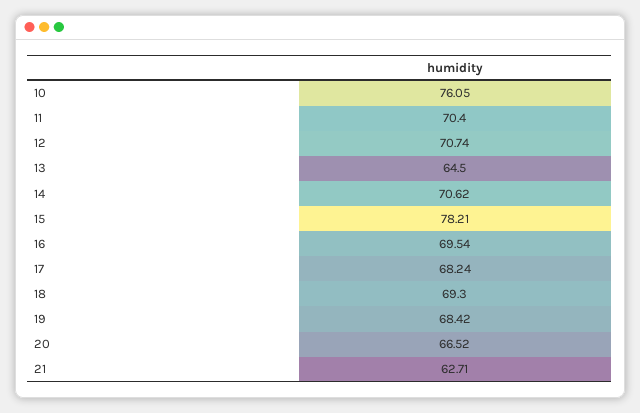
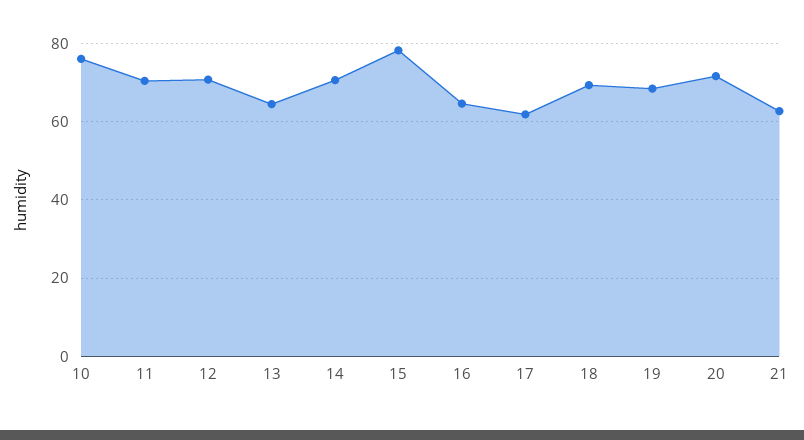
  {
    "10": 76.05,
    "11": 70.4,
    "12": 70.74,
    "13": 64.5,
    "14": 70.62,
    "15": 78.21,
-   "16": 69.54,
+   "16": 64,
-   "17": 68.24,
+   "17": 62,
    "18": 69.3,
    "19": 68.42,
-   "20": 66.52,
+   "20": 72,
    "21": 62.71
  }

